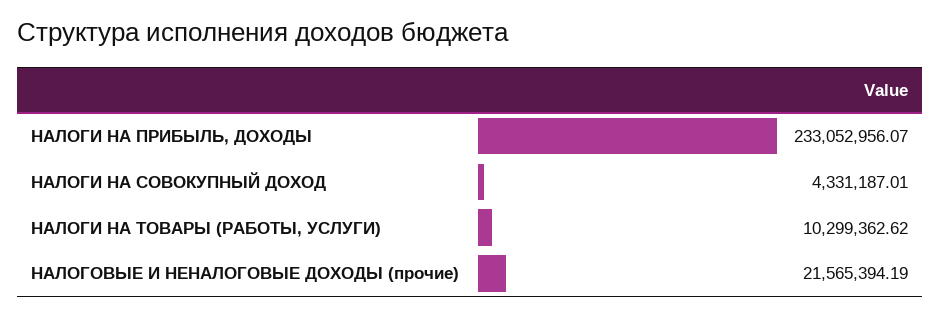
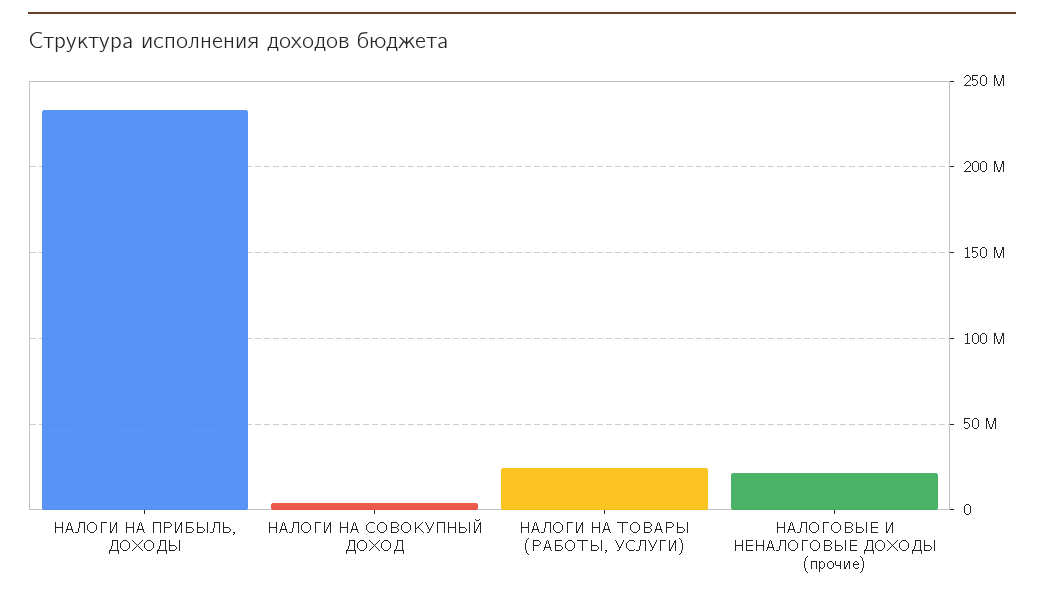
  {
    "НАЛОГИ НА ПРИБЫЛЬ, ДОХОДЫ": 233052956.07,
    "НАЛОГИ НА СОВОКУПНЫЙ ДОХОД": 4331187.01,
-   "НАЛОГИ НА ТОВАРЫ (РАБОТЫ, УСЛУГИ)": 10299362.62,
+   "НАЛОГИ НА ТОВАРЫ (РАБОТЫ, УСЛУГИ)": 25000000,
    "НАЛОГОВЫЕ И НЕНАЛОГОВЫЕ ДОХОДЫ (прочие)": 21565394.19
  }

